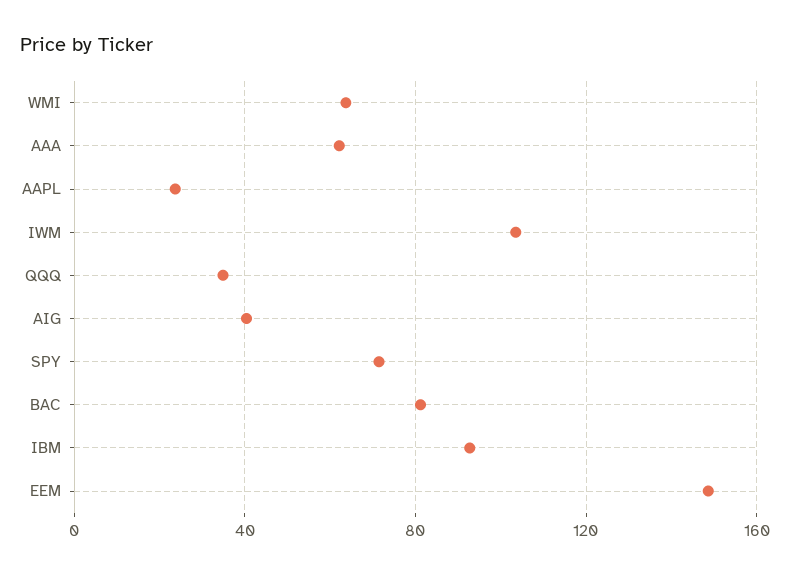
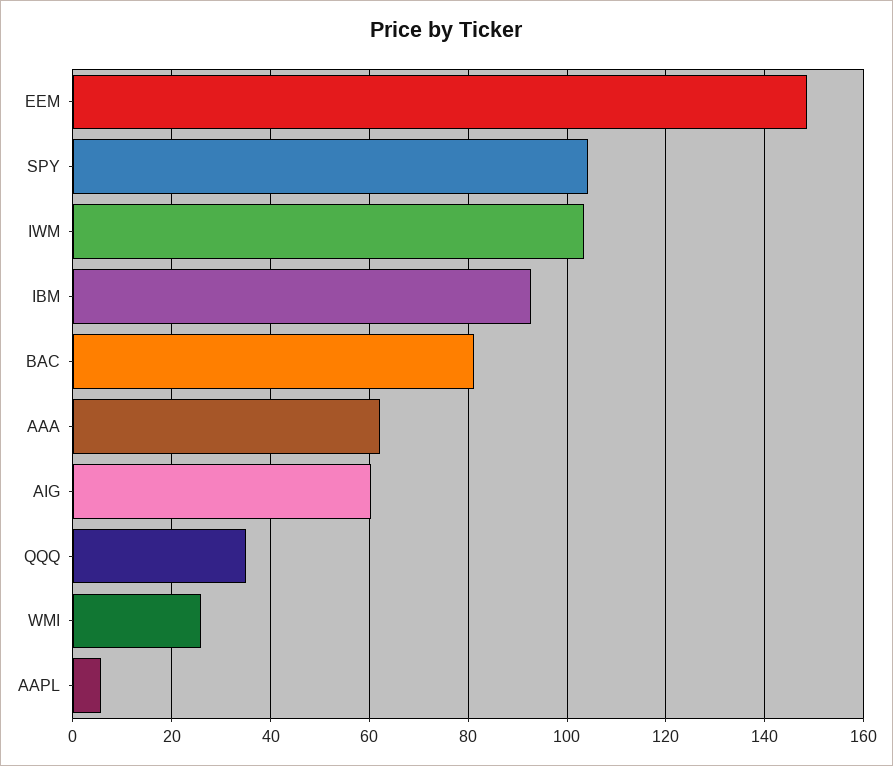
  {
-   "WMI": 65,
+   "WMI": 26,
    "AAA": 62,
-   "AAPL": 25,
+   "AAPL": 6,
    "IWM": 104,
    "QQQ": 34,
-   "AIG": 40,
+   "AIG": 60,
-   "SPY": 70,
+   "SPY": 104,
    "BAC": 82,
    "IBM": 92,
    "EEM": 148
  }

